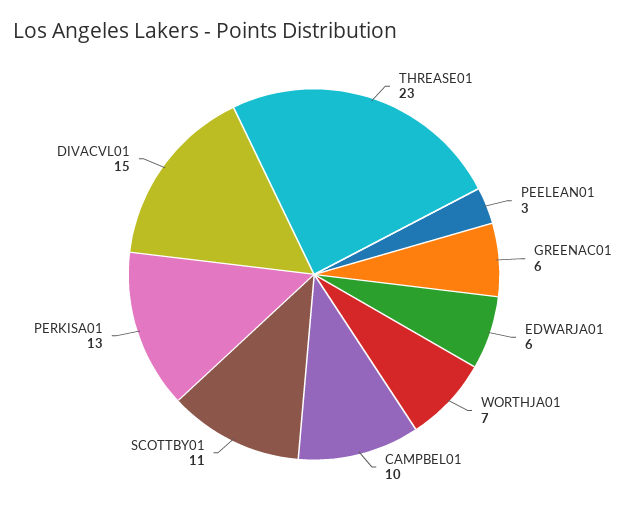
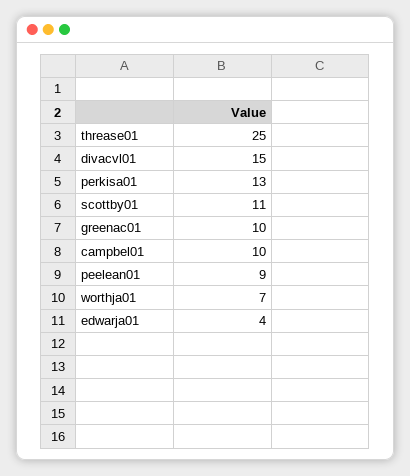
  {
-   "THREASE01": 23,
+   "THREASE01": 25,
-   "PEELEAN01": 3,
+   "PEELEAN01": 9,
-   "GREENAC01": 6,
+   "GREENAC01": 10,
-   "EDWARJA01": 6,
+   "EDWARJA01": 4,
    "WORTHJA01": 7,
    "CAMPBEL01": 10,
    "SCOTTBY01": 11,
    "PERKISA01": 13,
    "DIVACVL01": 15
  }

